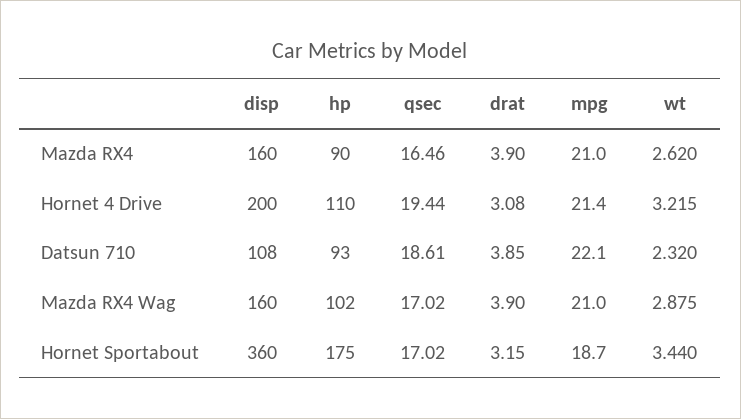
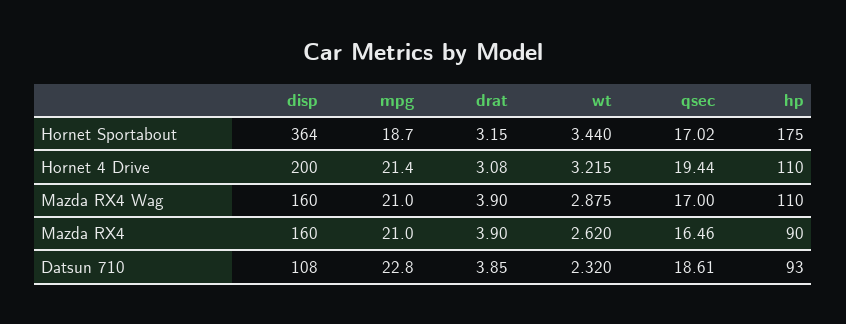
  {
    "disp": {
      "Mazda RX4": 160,
      "Hornet 4 Drive": 200,
      "Datsun 710": 108,
      "Mazda RX4 Wag": 160,
-     "Hornet Sportabout": 360
+     "Hornet Sportabout": 364
    },
    "hp": {
      "Mazda RX4": 90,
      "Hornet 4 Drive": 110,
      "Datsun 710": 93,
-     "Mazda RX4 Wag": 102,
+     "Mazda RX4 Wag": 110,
      "Hornet Sportabout": 175
    },
    "qsec": {
      "Mazda RX4": 16.46,
      "Hornet 4 Drive": 19.44,
      "Datsun 710": 18.61,
-     "Mazda RX4 Wag": 17.02,
+     "Mazda RX4 Wag": 17,
      "Hornet Sportabout": 17.02
    },
    "drat": {
      "Mazda RX4": 3.9,
      "Hornet 4 Drive": 3.08,
      "Datsun 710": 3.85,
      "Mazda RX4 Wag": 3.9,
      "Hornet Sportabout": 3.15
    },
    "mpg": {
      "Mazda RX4": 21,
      "Hornet 4 Drive": 21.4,
-     "Datsun 710": 22.1,
+     "Datsun 710": 22.8,
      "Mazda RX4 Wag": 21,
      "Hornet Sportabout": 18.7
    },
    "wt": {
      "Mazda RX4": 2.62,
      "Hornet 4 Drive": 3.215,
      "Datsun 710": 2.32,
      "Mazda RX4 Wag": 2.875,
      "Hornet Sportabout": 3.44
    }
  }

